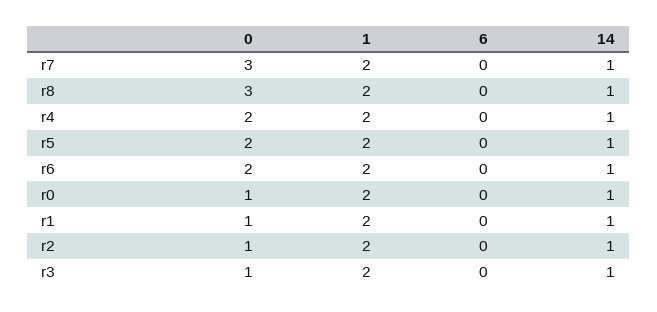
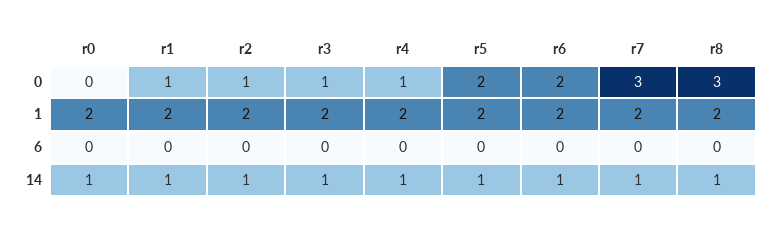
  {
    "0": {
      "r7": 3,
      "r8": 3,
-     "r4": 2,
+     "r4": 1,
      "r5": 2,
      "r6": 2,
-     "r0": 1,
+     "r0": 0,
      "r1": 1,
      "r2": 1,
      "r3": 1
    },
    "1": {
      "r7": 2,
      "r8": 2,
      "r4": 2,
      "r5": 2,
      "r6": 2,
      "r0": 2,
      "r1": 2,
      "r2": 2,
      "r3": 2
    },
    "6": {
      "r7": 0,
      "r8": 0,
      "r4": 0,
      "r5": 0,
      "r6": 0,
      "r0": 0,
      "r1": 0,
      "r2": 0,
      "r3": 0
    },
    "14": {
      "r7": 1,
      "r8": 1,
      "r4": 1,
      "r5": 1,
      "r6": 1,
      "r0": 1,
      "r1": 1,
      "r2": 1,
      "r3": 1
    }
  }

